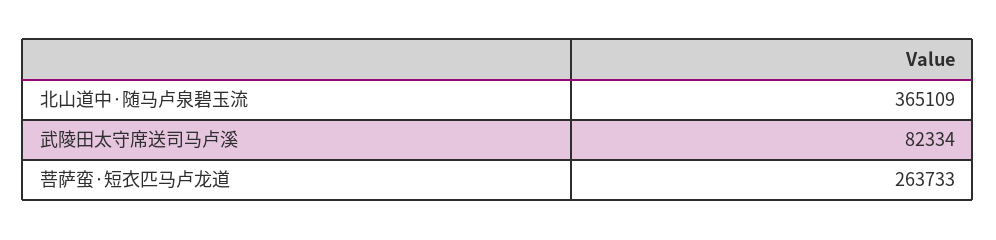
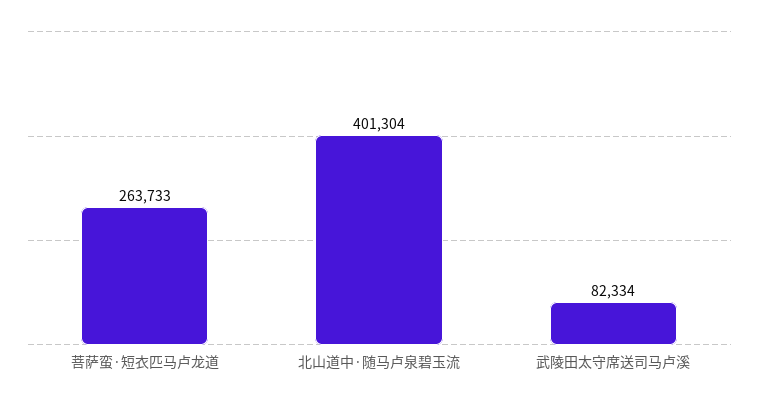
  {
-   "北山道中·随马卢泉碧玉流": 365109,
+   "北山道中·随马卢泉碧玉流": 401304,
    "武陵田太守席送司马卢溪": 82334,
    "菩萨蛮·短衣匹马卢龙道": 263733
  }

